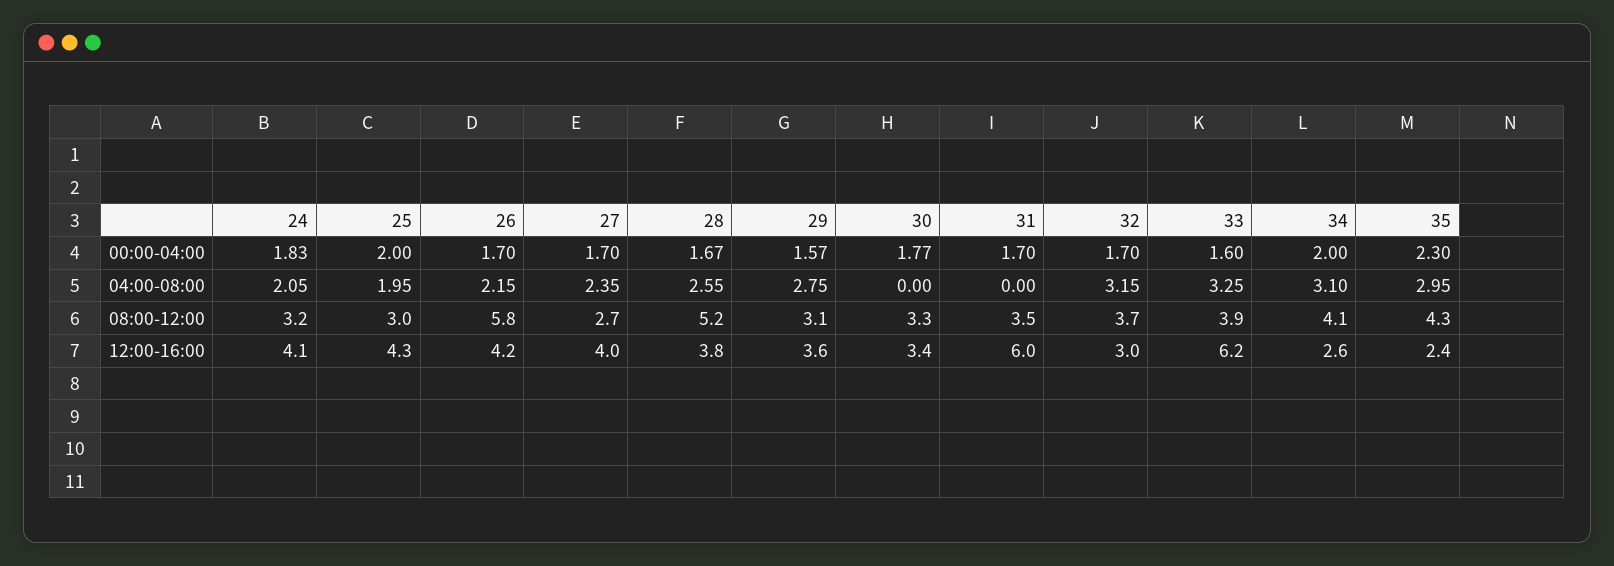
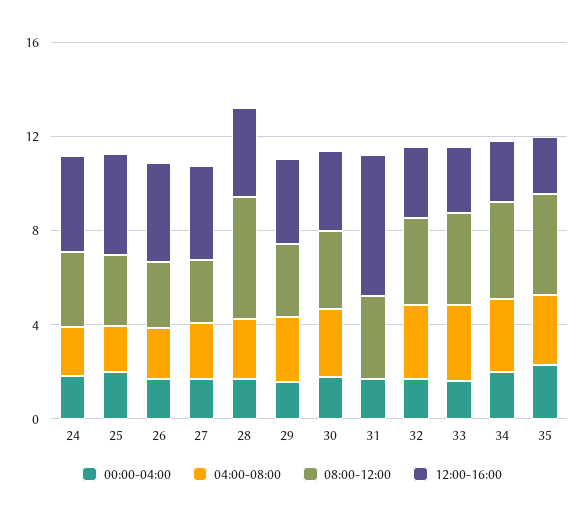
  {
    "00:00-04:00": {
      "24": 1.83,
      "25": 2,
      "26": 1.7,
      "27": 1.7,
      "28": 1.67,
      "29": 1.57,
      "30": 1.77,
      "31": 1.7,
      "32": 1.7,
      "33": 1.6,
      "34": 2,
      "35": 2.3
    },
    "04:00-08:00": {
      "24": 2.05,
      "25": 1.95,
      "26": 2.15,
      "27": 2.35,
      "28": 2.55,
      "29": 2.75,
-     "30": 0,
+     "30": 3,
      "31": 0,
      "32": 3.15,
      "33": 3.25,
      "34": 3.1,
      "35": 2.95
    },
    "08:00-12:00": {
      "24": 3.2,
      "25": 3,
-     "26": 5.8,
+     "26": 3,
      "27": 2.7,
      "28": 5.2,
      "29": 3.1,
      "30": 3.3,
      "31": 3.5,
      "32": 3.7,
      "33": 3.9,
      "34": 4.1,
      "35": 4.3
    },
    "12:00-16:00": {
      "24": 4.1,
      "25": 4.3,
      "26": 4.2,
      "27": 4,
      "28": 3.8,
      "29": 3.6,
      "30": 3.4,
      "31": 6,
      "32": 3,
-     "33": 6.2,
+     "33": 3,
      "34": 2.6,
      "35": 2.4
    }
  }

